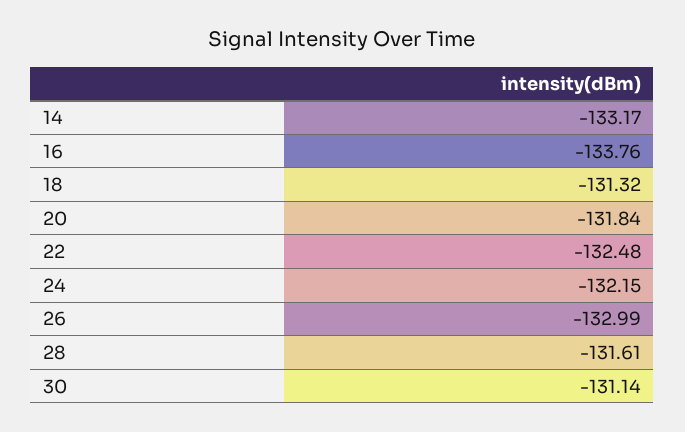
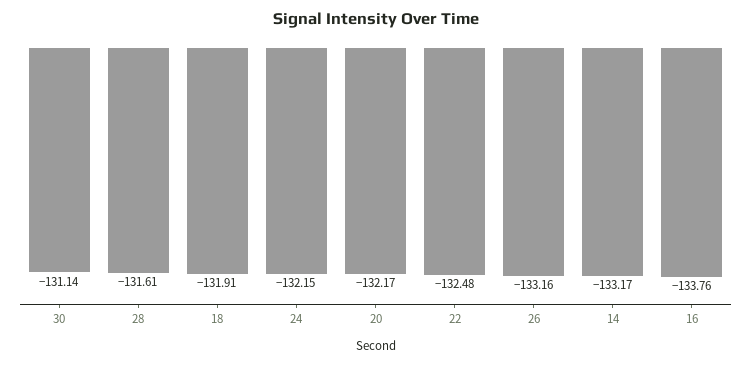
  {
    "14": -133.17,
    "16": -133.76,
-   "18": -131.32,
+   "18": -131.91,
-   "20": -131.84,
+   "20": -132.17,
    "22": -132.48,
    "24": -132.15,
-   "26": -132.99,
+   "26": -133.16,
    "28": -131.61,
    "30": -131.14
  }

